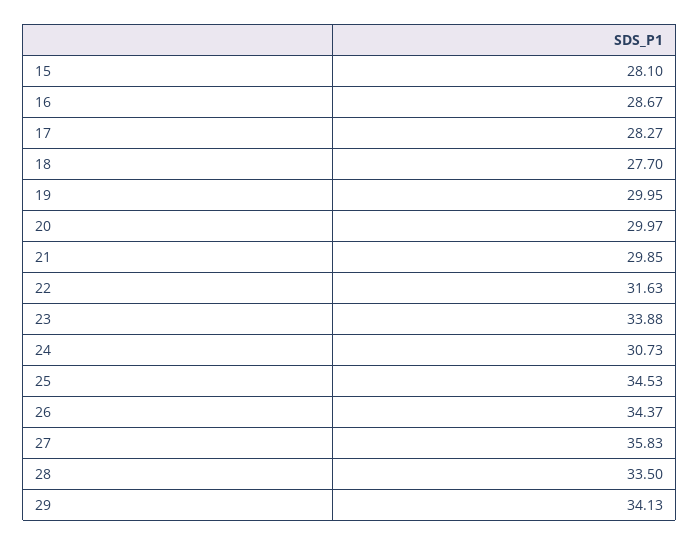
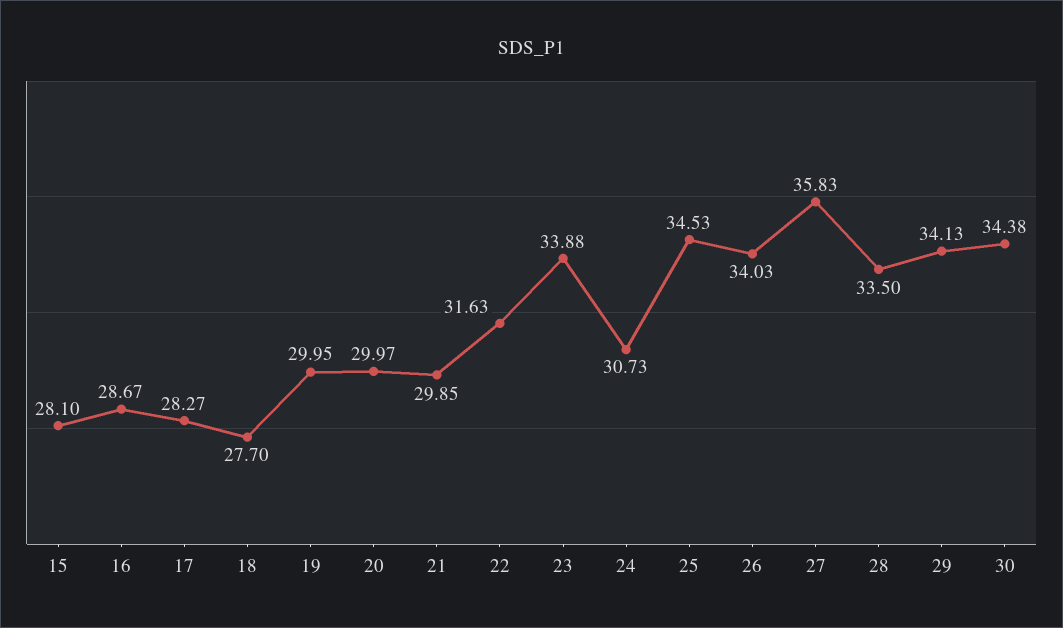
  {
    "15": 28.1,
    "16": 28.67,
    "17": 28.27,
    "18": 27.7,
    "19": 29.95,
    "20": 29.97,
    "21": 29.85,
    "22": 31.63,
    "23": 33.88,
    "24": 30.73,
    "25": 34.53,
-   "26": 34.37,
+   "26": 34.03,
    "27": 35.83,
    "28": 33.5,
-   "29": 34.13
+   "29": 34.13,
+   "30": 34.38
  }

